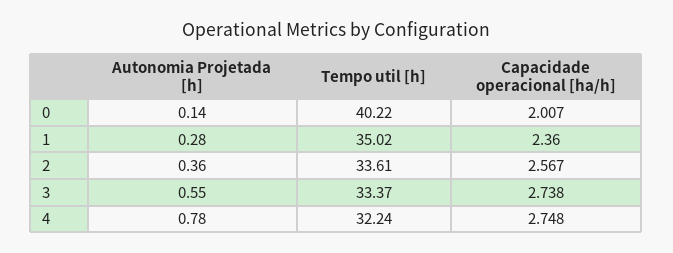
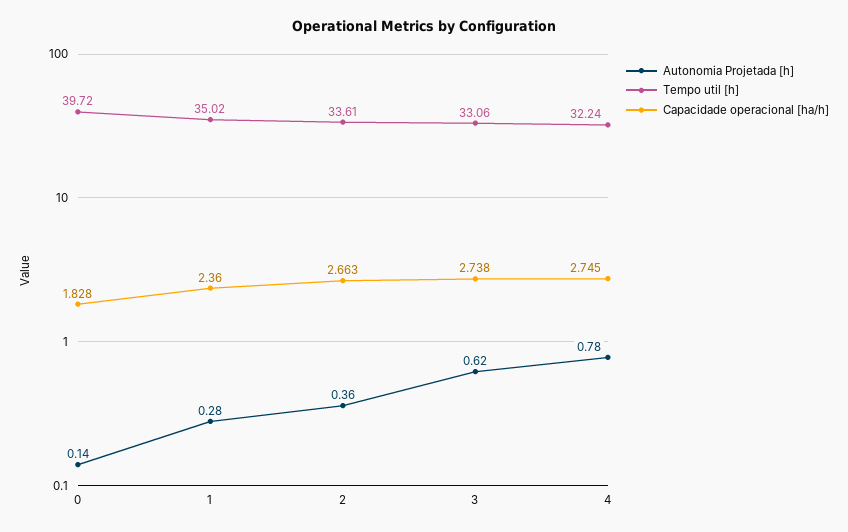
  {
    "Autonomia Projetada [h]": {
      "0": 0.14,
      "1": 0.28,
      "2": 0.36,
-     "3": 0.55,
+     "3": 0.62,
      "4": 0.78
    },
    "Tempo util [h]": {
-     "0": 40.22,
+     "0": 39.72,
      "1": 35.02,
      "2": 33.61,
-     "3": 33.37,
+     "3": 33.06,
      "4": 32.24
    },
    "Capacidade operacional [ha/h]": {
-     "0": 2.007,
+     "0": 1.828,
      "1": 2.36,
-     "2": 2.567,
+     "2": 2.663,
      "3": 2.738,
-     "4": 2.748
+     "4": 2.745
    }
  }

